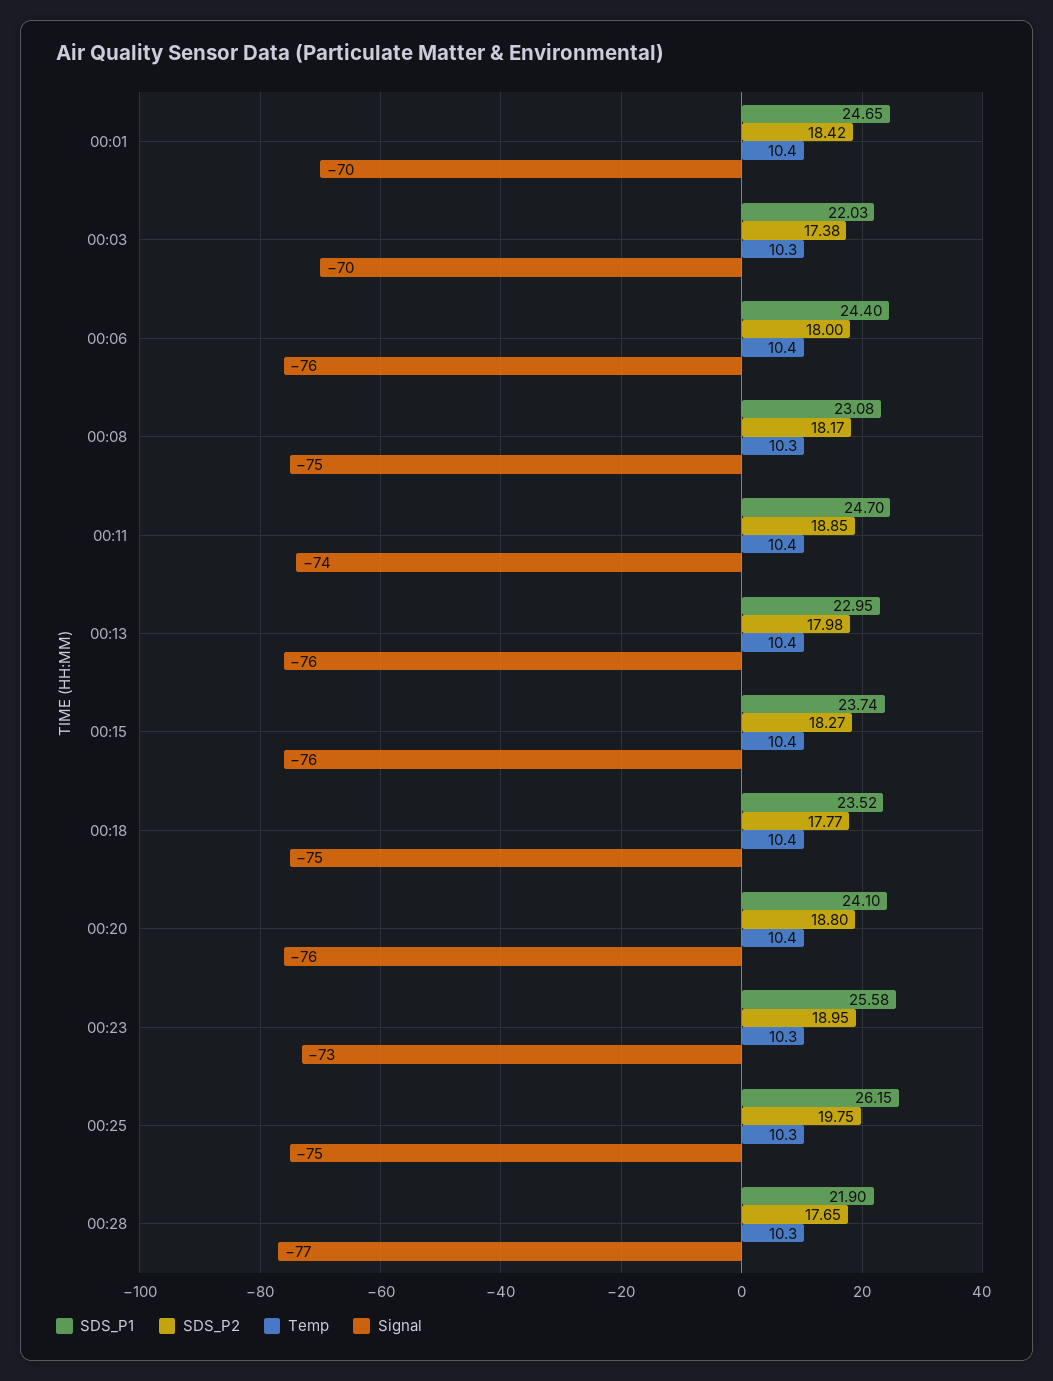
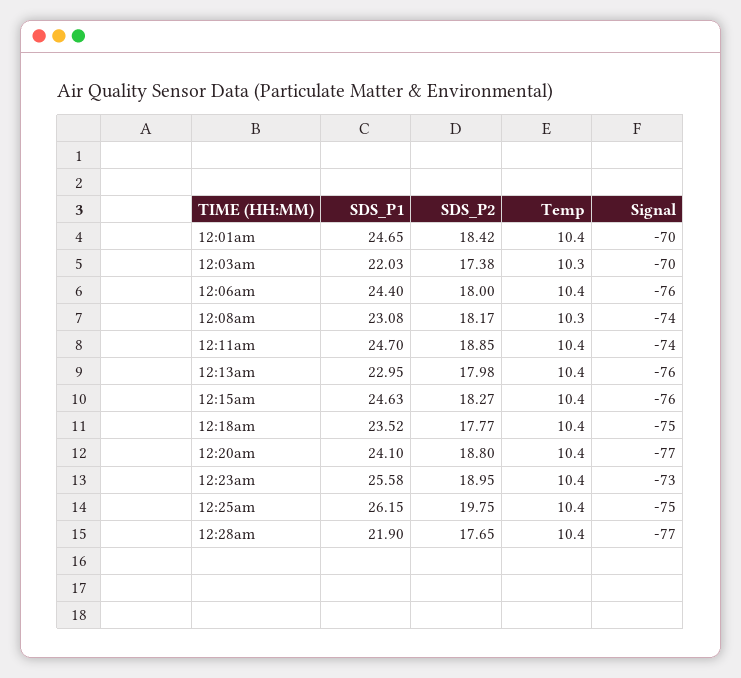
  {
    "SDS_P1": {
      "00:01": 24.65,
      "00:03": 22.03,
      "00:06": 24.4,
      "00:08": 23.08,
      "00:11": 24.7,
      "00:13": 22.95,
-     "00:15": 23.74,
+     "00:15": 24.63,
      "00:18": 23.52,
      "00:20": 24.1,
      "00:23": 25.58,
      "00:25": 26.15,
      "00:28": 21.9
    },
    "SDS_P2": {
      "00:01": 18.42,
      "00:03": 17.38,
      "00:06": 18,
      "00:08": 18.17,
      "00:11": 18.85,
      "00:13": 17.98,
      "00:15": 18.27,
      "00:18": 17.77,
      "00:20": 18.8,
      "00:23": 18.95,
      "00:25": 19.75,
      "00:28": 17.65
    },
    "Temp": {
      "00:01": 10.4,
      "00:03": 10.3,
      "00:06": 10.4,
      "00:08": 10.3,
      "00:11": 10.4,
      "00:13": 10.4,
      "00:15": 10.4,
      "00:18": 10.4,
      "00:20": 10.4,
-     "00:23": 10.3,
+     "00:23": 10.4,
-     "00:25": 10.3,
+     "00:25": 10.4,
-     "00:28": 10.3
+     "00:28": 10.4
    },
    "Signal": {
      "00:01": -70,
      "00:03": -70,
      "00:06": -76,
-     "00:08": -75,
+     "00:08": -74,
      "00:11": -74,
      "00:13": -76,
      "00:15": -76,
      "00:18": -75,
-     "00:20": -76,
+     "00:20": -77,
      "00:23": -73,
      "00:25": -75,
      "00:28": -77
    }
  }

